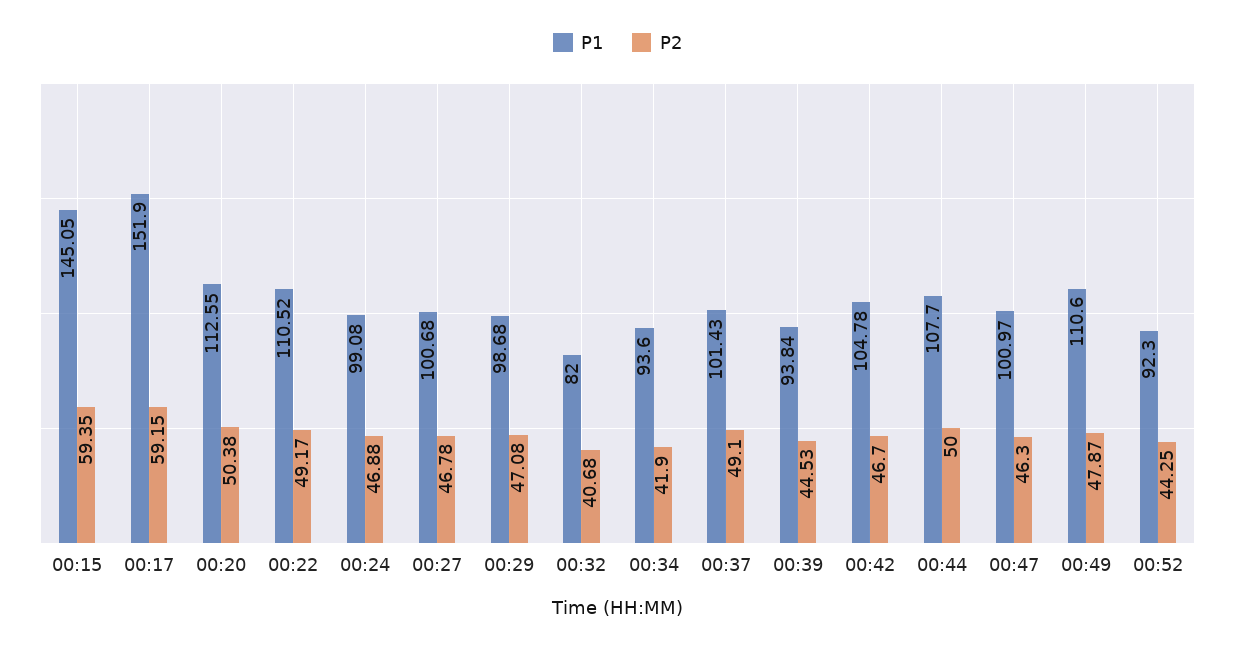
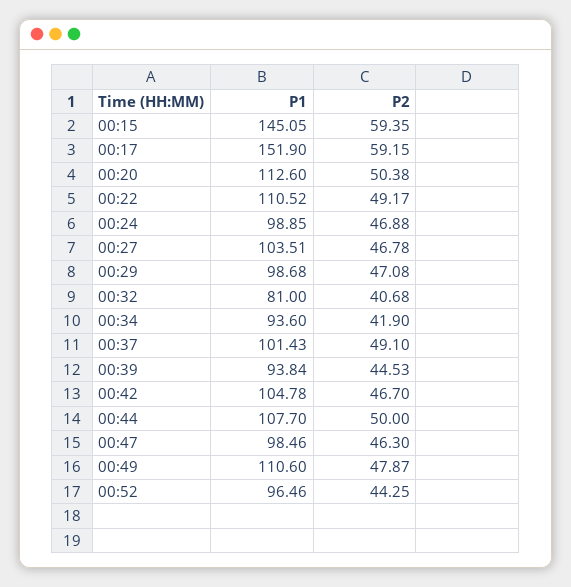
  {
    "P1": {
      "00:15": 145.05,
      "00:17": 151.9,
-     "00:20": 112.55,
+     "00:20": 112.6,
      "00:22": 110.52,
-     "00:24": 99.08,
+     "00:24": 98.85,
-     "00:27": 100.68,
+     "00:27": 103.51,
      "00:29": 98.68,
-     "00:32": 82,
+     "00:32": 81,
      "00:34": 93.6,
      "00:37": 101.43,
      "00:39": 93.84,
      "00:42": 104.78,
      "00:44": 107.7,
-     "00:47": 100.97,
+     "00:47": 98.46,
      "00:49": 110.6,
-     "00:52": 92.3
+     "00:52": 96.46
    },
    "P2": {
      "00:15": 59.35,
      "00:17": 59.15,
      "00:20": 50.38,
      "00:22": 49.17,
      "00:24": 46.88,
      "00:27": 46.78,
      "00:29": 47.08,
      "00:32": 40.68,
      "00:34": 41.9,
      "00:37": 49.1,
      "00:39": 44.53,
      "00:42": 46.7,
      "00:44": 50,
      "00:47": 46.3,
      "00:49": 47.87,
      "00:52": 44.25
    }
  }

